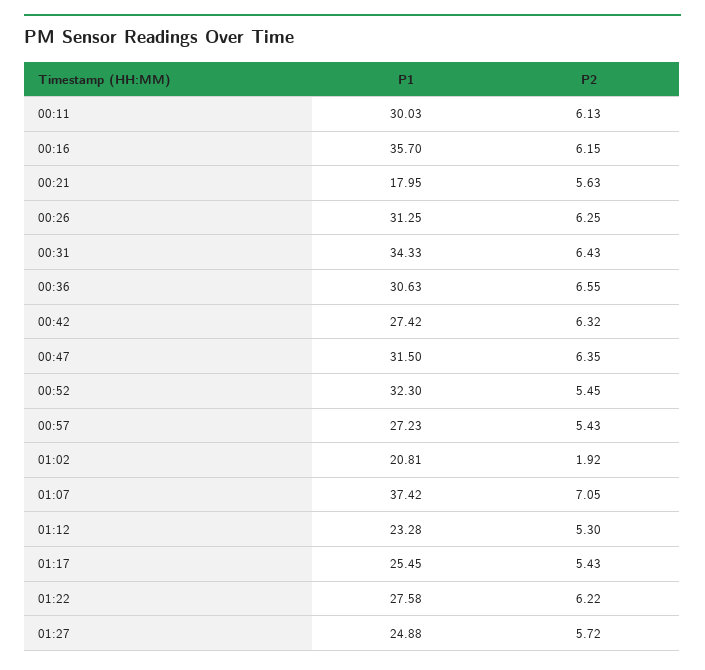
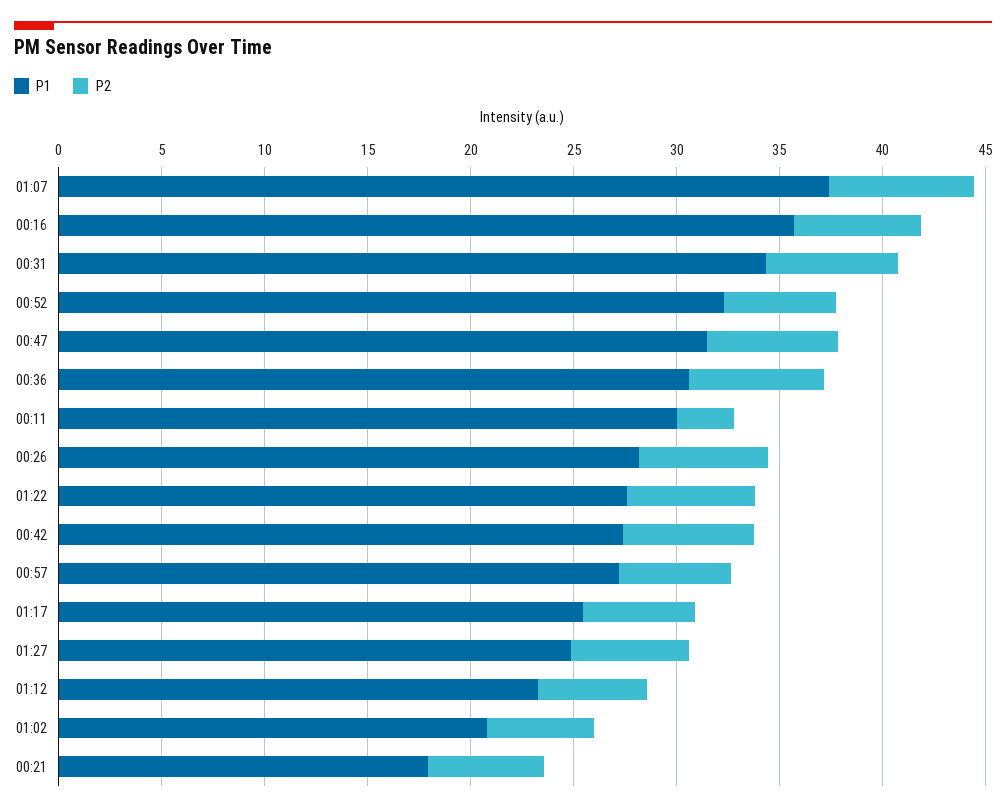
  {
    "P1": {
      "00:11": 30.03,
      "00:16": 35.7,
      "00:21": 17.95,
-     "00:26": 31.25,
+     "00:26": 28,
      "00:31": 34.33,
      "00:36": 30.63,
      "00:42": 27.42,
      "00:47": 31.5,
      "00:52": 32.3,
      "00:57": 27.23,
      "01:02": 20.81,
      "01:07": 37.42,
      "01:12": 23.28,
      "01:17": 25.45,
      "01:22": 27.58,
      "01:27": 24.88
    },
    "P2": {
-     "00:11": 6.13,
+     "00:11": 3,
      "00:16": 6.15,
      "00:21": 5.63,
      "00:26": 6.25,
      "00:31": 6.43,
      "00:36": 6.55,
      "00:42": 6.32,
      "00:47": 6.35,
      "00:52": 5.45,
      "00:57": 5.43,
-     "01:02": 1.92,
+     "01:02": 5,
      "01:07": 7.05,
      "01:12": 5.3,
      "01:17": 5.43,
      "01:22": 6.22,
      "01:27": 5.72
    }
  }

